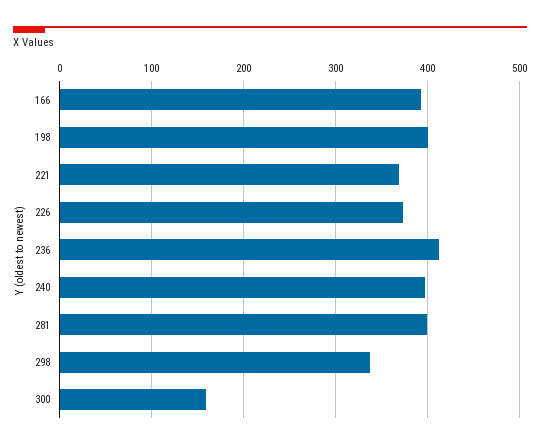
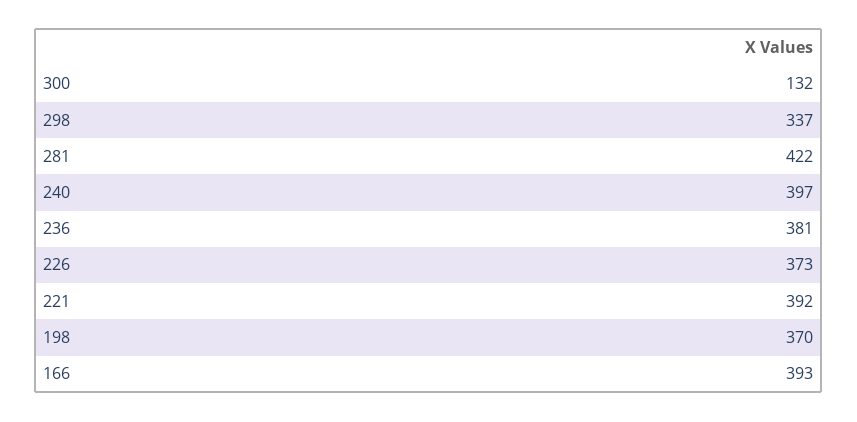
  {
    "166": 393,
-   "198": 400,
+   "198": 370,
-   "221": 370,
+   "221": 392,
    "226": 373,
-   "236": 410,
+   "236": 381,
    "240": 397,
-   "281": 400,
+   "281": 422,
    "298": 337,
-   "300": 160
+   "300": 132
  }

